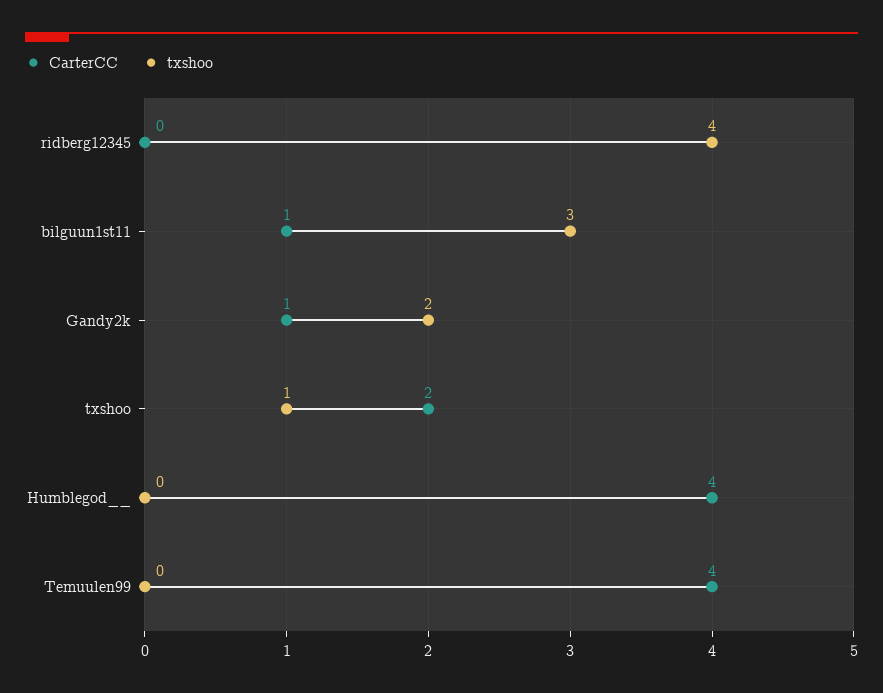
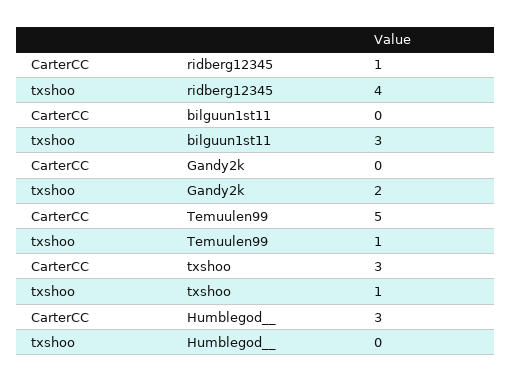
  {
    "CarterCC": {
-     "ridberg12345": 0,
+     "ridberg12345": 1,
-     "bilguun1st11": 1,
+     "bilguun1st11": 0,
-     "Gandy2k": 1,
+     "Gandy2k": 0,
-     "txshoo": 2,
+     "txshoo": 3,
-     "Humblegod__": 4,
+     "Humblegod__": 3,
-     "Temuulen99": 4
+     "Temuulen99": 5
    },
    "txshoo": {
      "ridberg12345": 4,
      "bilguun1st11": 3,
      "Gandy2k": 2,
      "txshoo": 1,
      "Humblegod__": 0,
-     "Temuulen99": 0
+     "Temuulen99": 1
    }
  }

